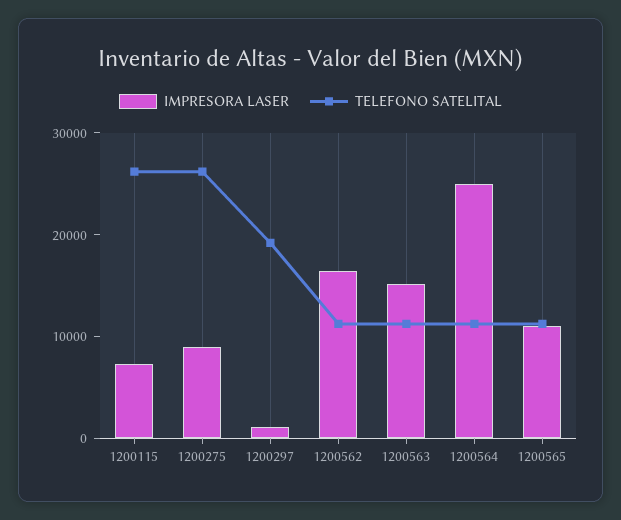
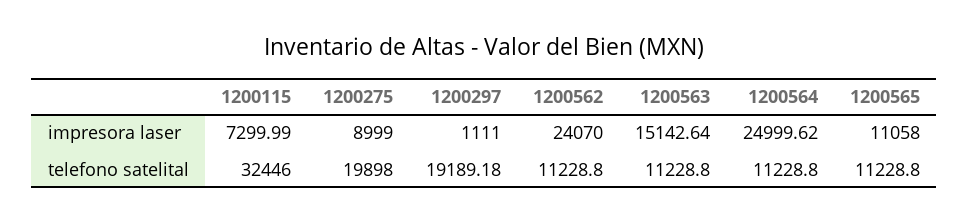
  {
    "IMPRESORA LASER": {
      "1200115": 7299.99,
      "1200275": 8999,
      "1200297": 1111,
-     "1200562": 16000,
+     "1200562": 24070,
      "1200563": 15142.64,
      "1200564": 24999.62,
      "1200565": 11058
    },
    "TELEFONO SATELITAL": {
-     "1200115": 26000,
+     "1200115": 32446,
-     "1200275": 26000,
+     "1200275": 19898,
      "1200297": 19189.18,
      "1200562": 11228.8,
      "1200563": 11228.8,
      "1200564": 11228.8,
      "1200565": 11228.8
    }
  }

